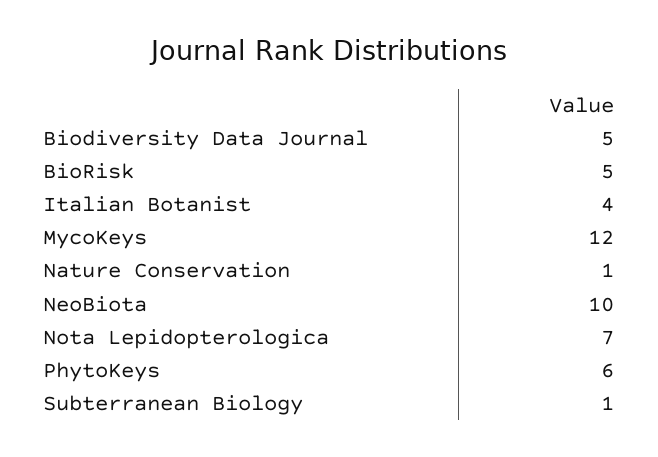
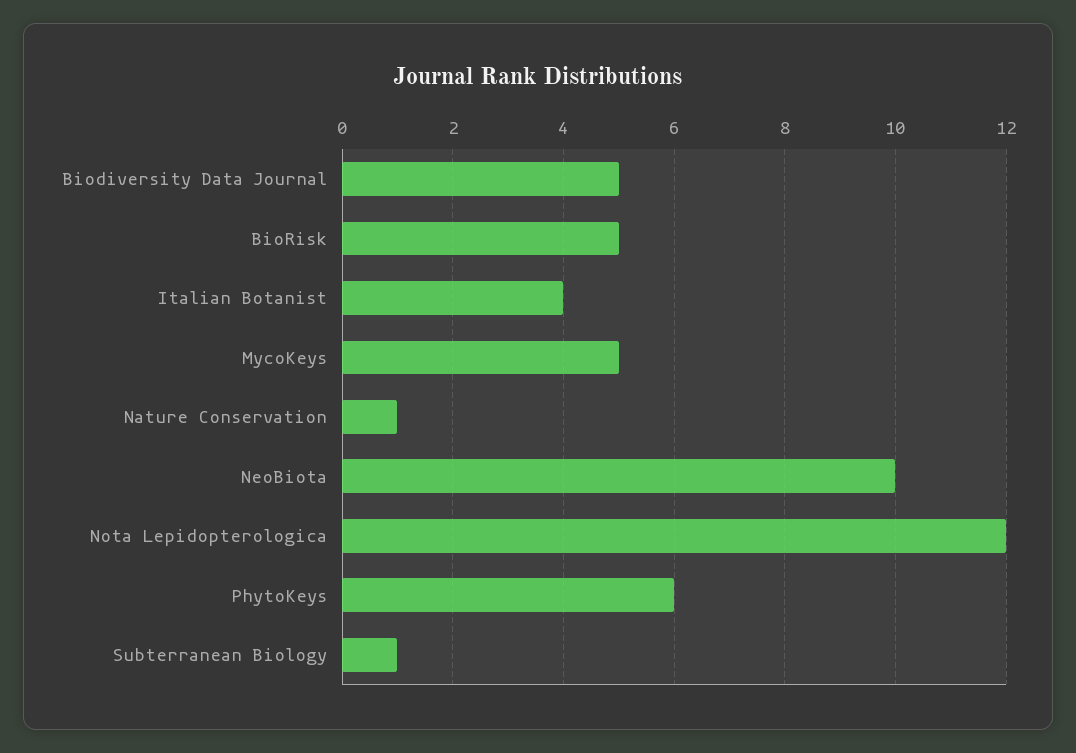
  {
    "Biodiversity Data Journal": 5,
    "BioRisk": 5,
    "Italian Botanist": 4,
-   "MycoKeys": 12,
+   "MycoKeys": 5,
    "Nature Conservation": 1,
    "NeoBiota": 10,
-   "Nota Lepidopterologica": 7,
+   "Nota Lepidopterologica": 12,
    "PhytoKeys": 6,
    "Subterranean Biology": 1
  }

